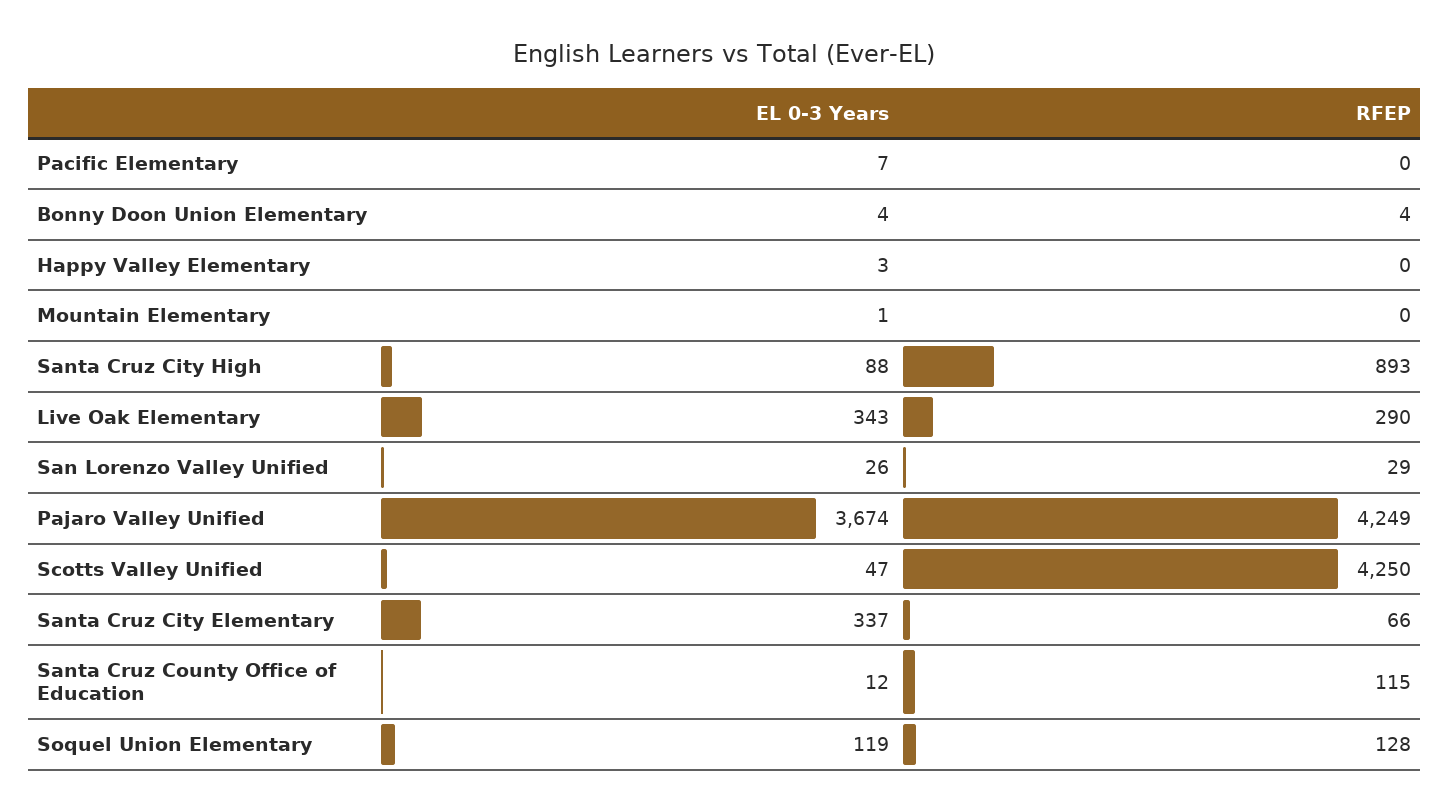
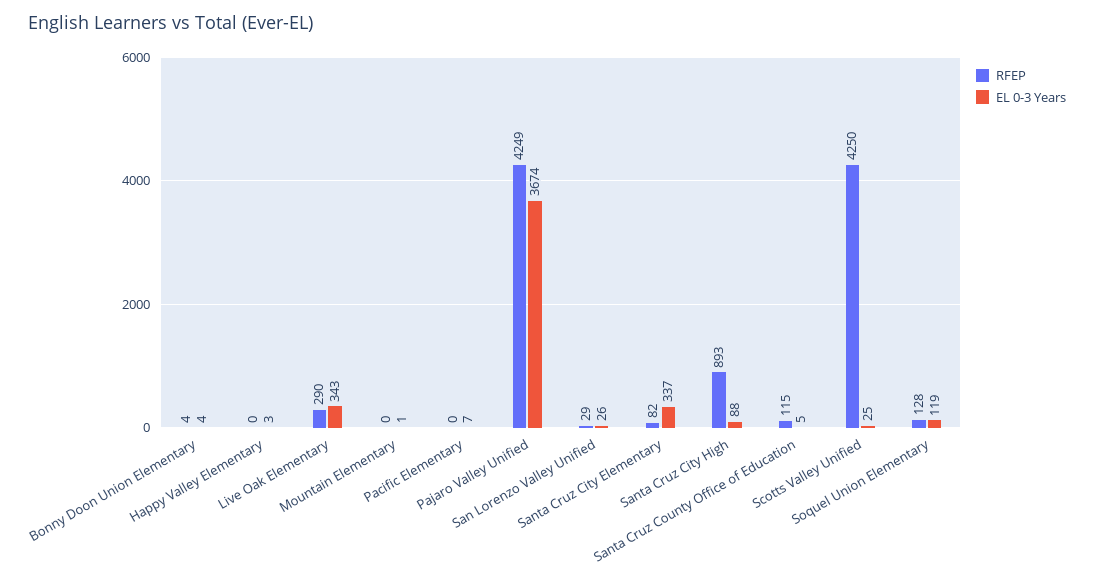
  {
    "EL 0-3 Years": {
      "Pacific Elementary": 7,
      "Bonny Doon Union Elementary": 4,
      "Happy Valley Elementary": 3,
      "Mountain Elementary": 1,
      "Santa Cruz City High": 88,
      "Live Oak Elementary": 343,
      "San Lorenzo Valley Unified": 26,
      "Pajaro Valley Unified": 3674,
-     "Scotts Valley Unified": 47,
+     "Scotts Valley Unified": 25,
      "Santa Cruz City Elementary": 337,
-     "Santa Cruz County Office of Education": 12,
+     "Santa Cruz County Office of Education": 5,
      "Soquel Union Elementary": 119
    },
    "RFEP": {
      "Pacific Elementary": 0,
      "Bonny Doon Union Elementary": 4,
      "Happy Valley Elementary": 0,
      "Mountain Elementary": 0,
      "Santa Cruz City High": 893,
      "Live Oak Elementary": 290,
      "San Lorenzo Valley Unified": 29,
      "Pajaro Valley Unified": 4249,
      "Scotts Valley Unified": 4250,
-     "Santa Cruz City Elementary": 66,
+     "Santa Cruz City Elementary": 82,
      "Santa Cruz County Office of Education": 115,
      "Soquel Union Elementary": 128
    }
  }

